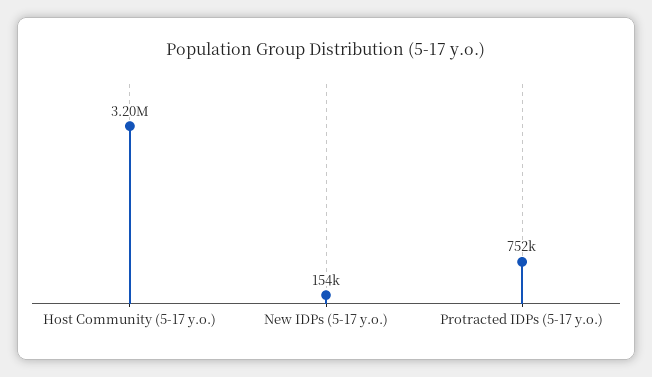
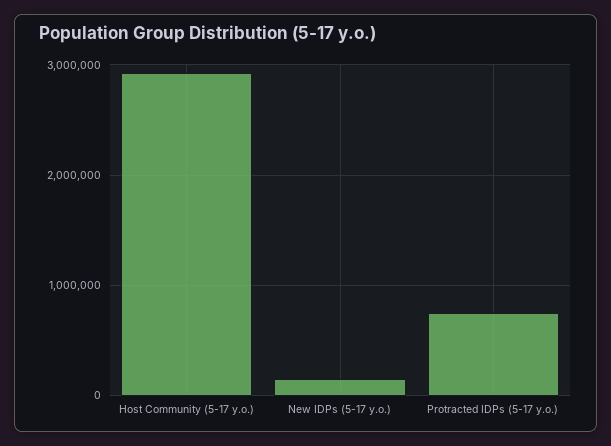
  {
-   "Host Community (5-17 y.o.)": 3200000,
+   "Host Community (5-17 y.o.)": 2900000,
    "New IDPs (5-17 y.o.)": 154000,
    "Protracted IDPs (5-17 y.o.)": 752000
  }

